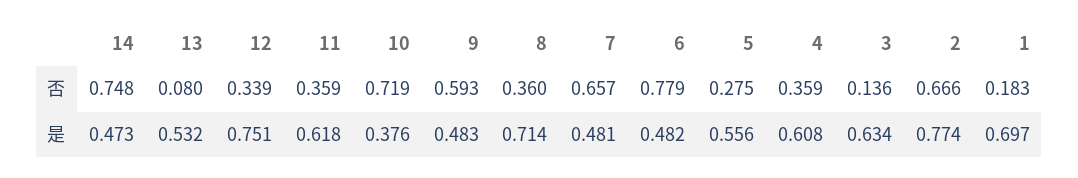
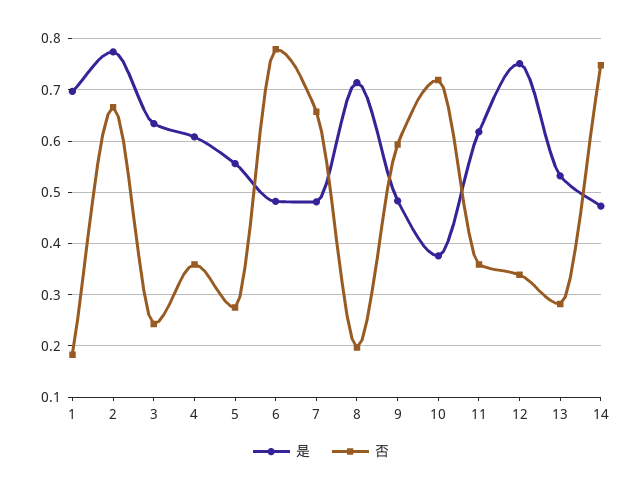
  {
    "否": {
      "14": 0.748,
-     "13": 0.08,
+     "13": 0.28,
      "12": 0.339,
      "11": 0.359,
      "10": 0.719,
      "9": 0.593,
-     "8": 0.36,
+     "8": 0.2,
      "7": 0.657,
      "6": 0.779,
      "5": 0.275,
      "4": 0.359,
-     "3": 0.136,
+     "3": 0.24,
      "2": 0.666,
      "1": 0.183
    },
    "是": {
      "14": 0.473,
      "13": 0.532,
      "12": 0.751,
      "11": 0.618,
      "10": 0.376,
      "9": 0.483,
      "8": 0.714,
      "7": 0.481,
      "6": 0.482,
      "5": 0.556,
      "4": 0.608,
      "3": 0.634,
      "2": 0.774,
      "1": 0.697
    }
  }

